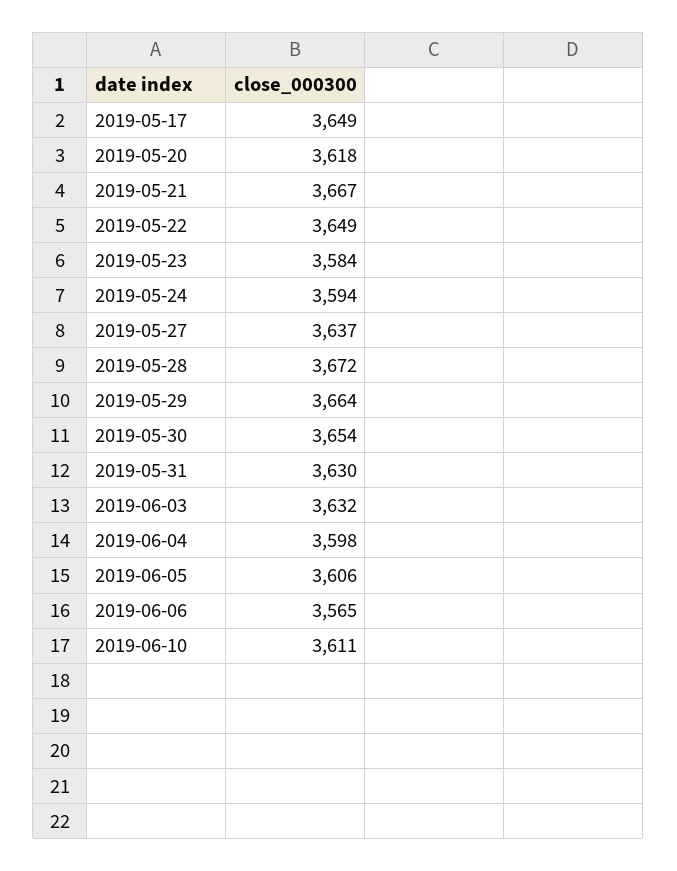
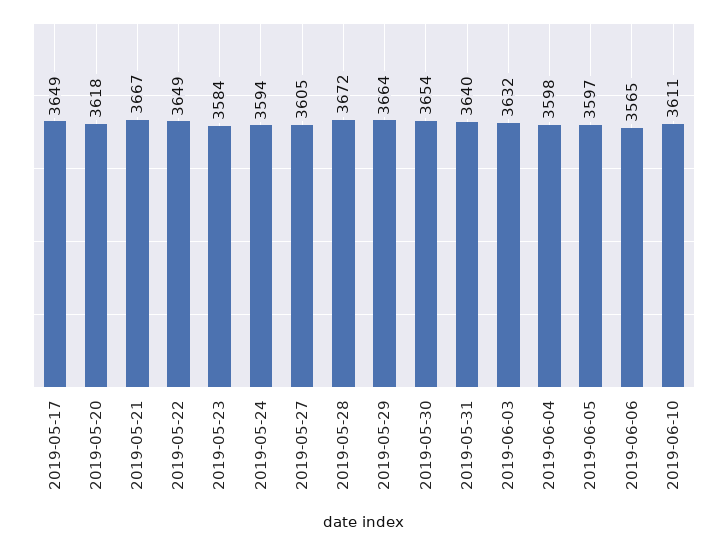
  {
    "2019-05-17": 3649,
    "2019-05-20": 3618,
    "2019-05-21": 3667,
    "2019-05-22": 3649,
    "2019-05-23": 3584,
    "2019-05-24": 3594,
-   "2019-05-27": 3637,
+   "2019-05-27": 3605,
    "2019-05-28": 3672,
    "2019-05-29": 3664,
    "2019-05-30": 3654,
-   "2019-05-31": 3630,
+   "2019-05-31": 3640,
    "2019-06-03": 3632,
    "2019-06-04": 3598,
-   "2019-06-05": 3606,
+   "2019-06-05": 3597,
    "2019-06-06": 3565,
    "2019-06-10": 3611
  }

